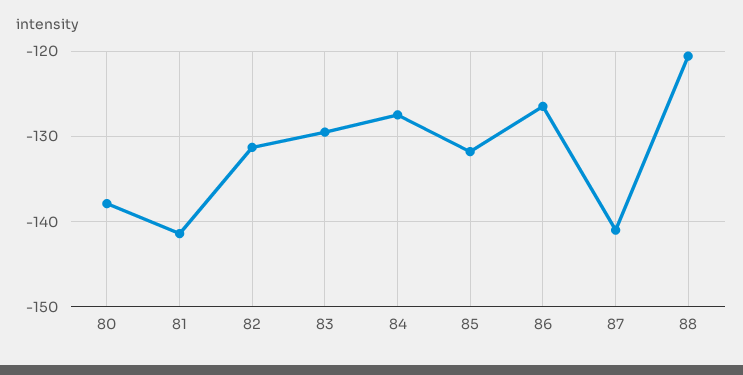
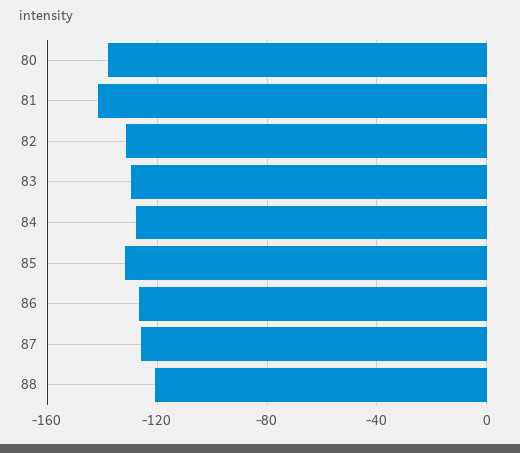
  {
    "80": -138,
    "81": -141,
    "82": -131,
    "83": -130,
    "84": -128,
    "85": -132,
    "86": -127,
-   "87": -141,
+   "87": -125,
    "88": -121
  }

